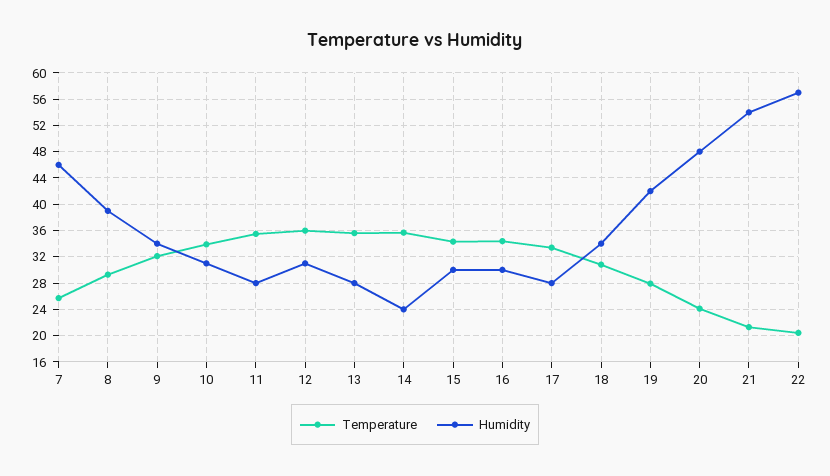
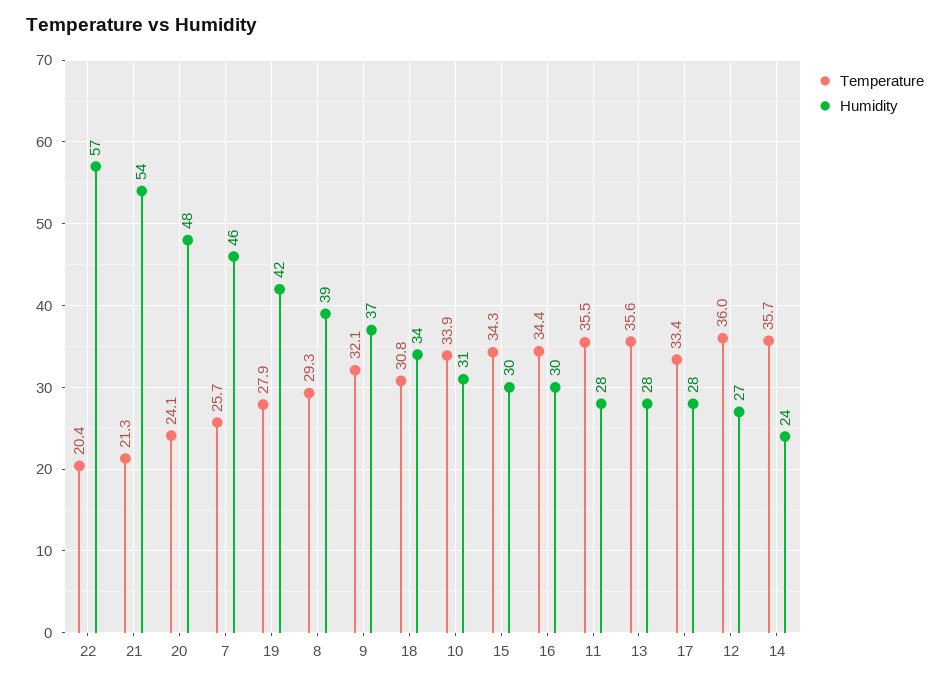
  {
    "Temperature": {
      "7": 25.7,
      "8": 29.3,
      "9": 32.1,
      "10": 33.9,
      "11": 35.5,
      "12": 36,
      "13": 35.6,
      "14": 35.7,
      "15": 34.3,
      "16": 34.4,
      "17": 33.4,
      "18": 30.8,
      "19": 27.9,
      "20": 24.1,
      "21": 21.3,
      "22": 20.4
    },
    "Humidity": {
      "7": 46,
      "8": 39,
-     "9": 34,
+     "9": 37,
      "10": 31,
      "11": 28,
-     "12": 31,
+     "12": 27,
      "13": 28,
      "14": 24,
      "15": 30,
      "16": 30,
      "17": 28,
      "18": 34,
      "19": 42,
      "20": 48,
      "21": 54,
      "22": 57
    }
  }

